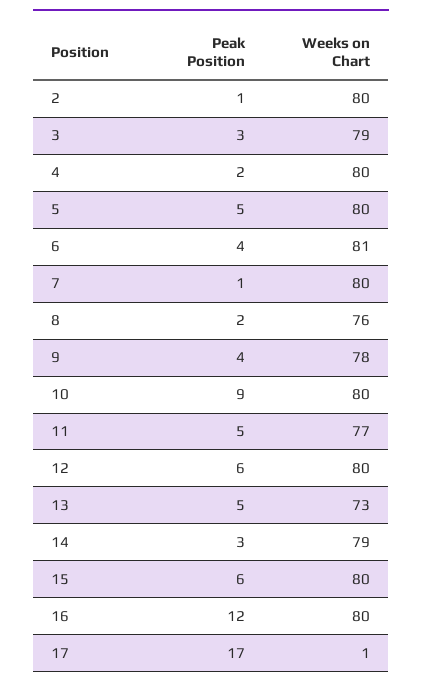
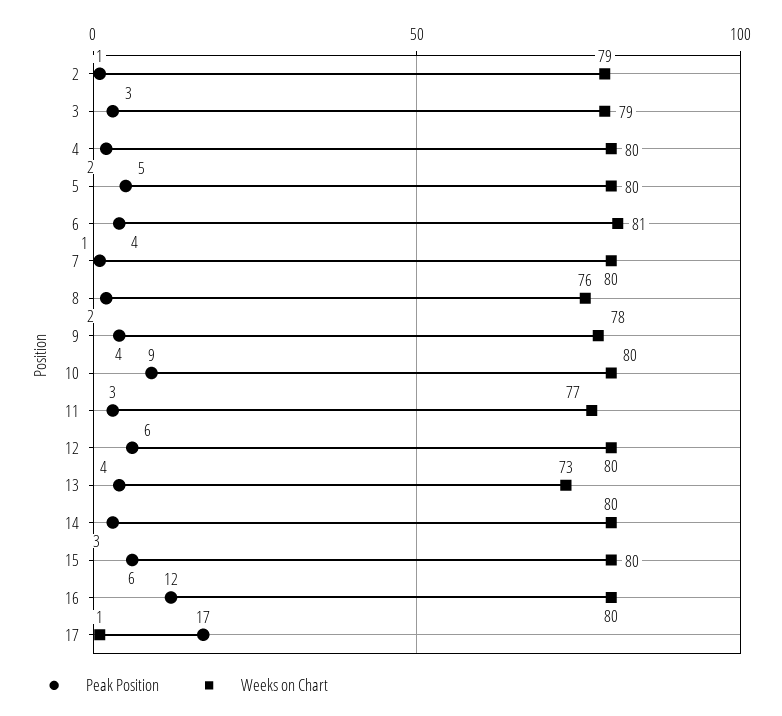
  {
    "Peak Position": {
      "2": 1,
      "3": 3,
      "4": 2,
      "5": 5,
      "6": 4,
      "7": 1,
      "8": 2,
      "9": 4,
      "10": 9,
-     "11": 5,
+     "11": 3,
      "12": 6,
-     "13": 5,
+     "13": 4,
      "14": 3,
      "15": 6,
      "16": 12,
      "17": 17
    },
    "Weeks on Chart": {
-     "2": 80,
+     "2": 79,
      "3": 79,
      "4": 80,
      "5": 80,
      "6": 81,
      "7": 80,
      "8": 76,
      "9": 78,
      "10": 80,
      "11": 77,
      "12": 80,
      "13": 73,
-     "14": 79,
+     "14": 80,
      "15": 80,
      "16": 80,
      "17": 1
    }
  }

